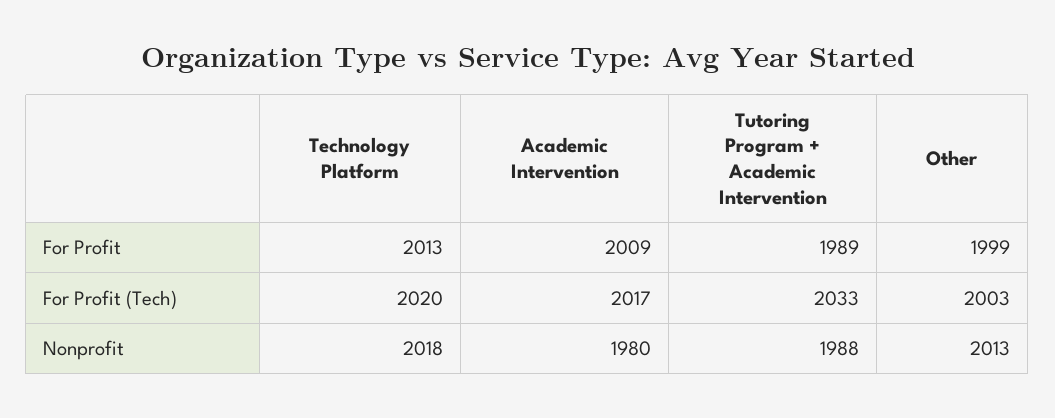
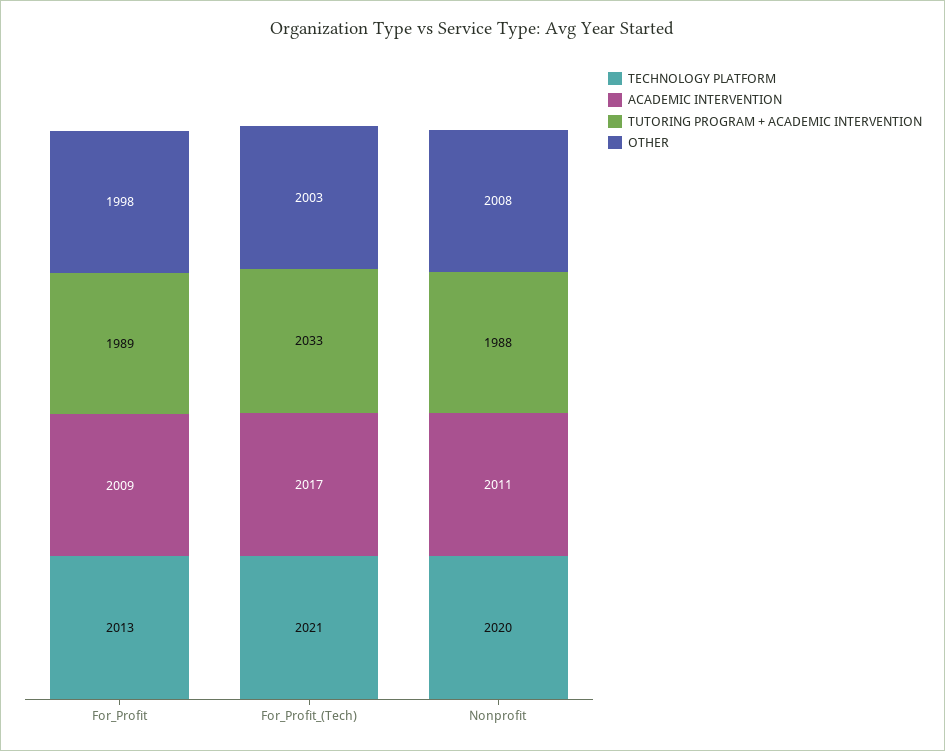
  {
    "Technology Platform": {
      "For Profit": 2013,
-     "For Profit (Tech)": 2020,
+     "For Profit (Tech)": 2021,
-     "Nonprofit": 2018
+     "Nonprofit": 2020
    },
    "Academic Intervention": {
      "For Profit": 2009,
      "For Profit (Tech)": 2017,
-     "Nonprofit": 1980
+     "Nonprofit": 2011
    },
    "Tutoring Program + Academic Intervention": {
      "For Profit": 1989,
      "For Profit (Tech)": 2033,
      "Nonprofit": 1988
    },
    "Other": {
-     "For Profit": 1999,
+     "For Profit": 1998,
      "For Profit (Tech)": 2003,
-     "Nonprofit": 2013
+     "Nonprofit": 2008
    }
  }

